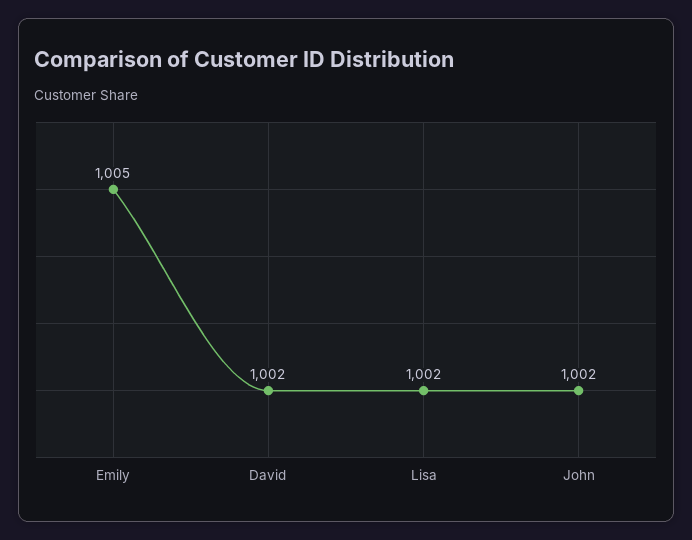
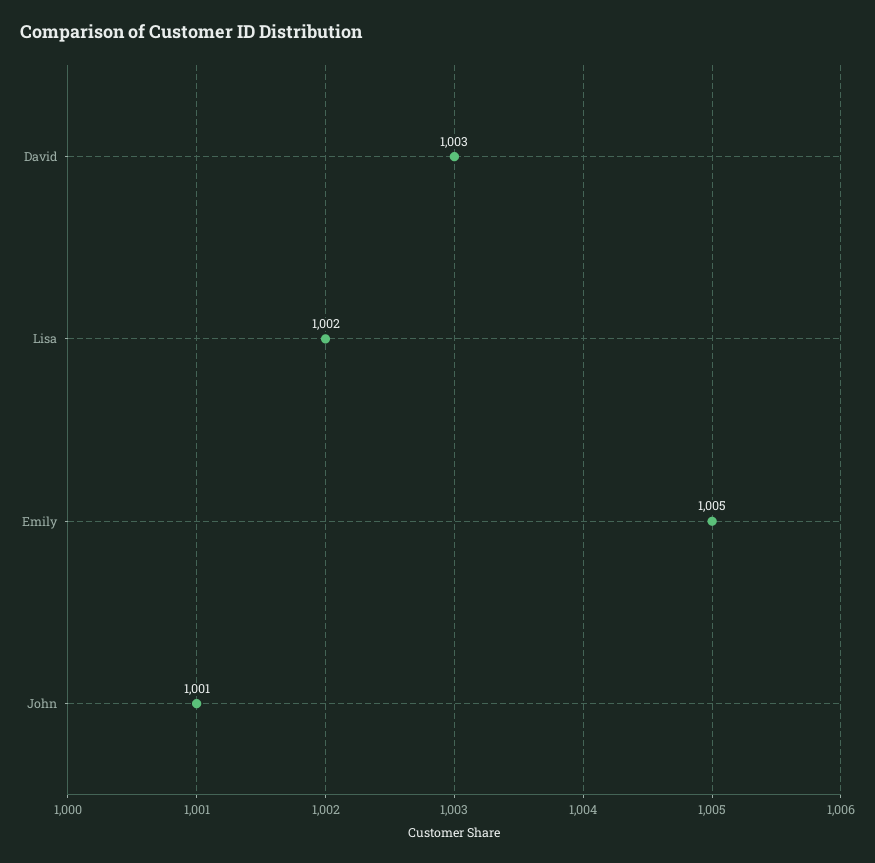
  {
    "Emily": 1005,
-   "David": 1002,
+   "David": 1003,
    "Lisa": 1002,
-   "John": 1002
+   "John": 1001
  }

